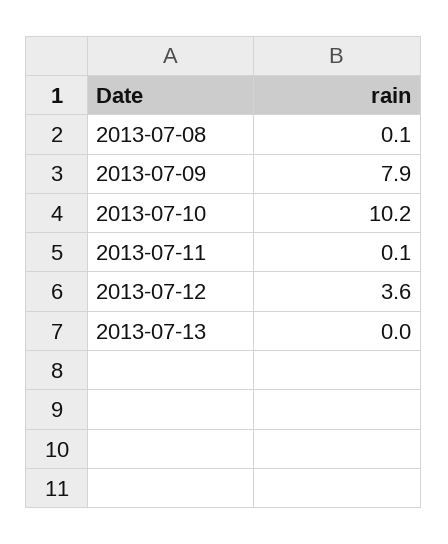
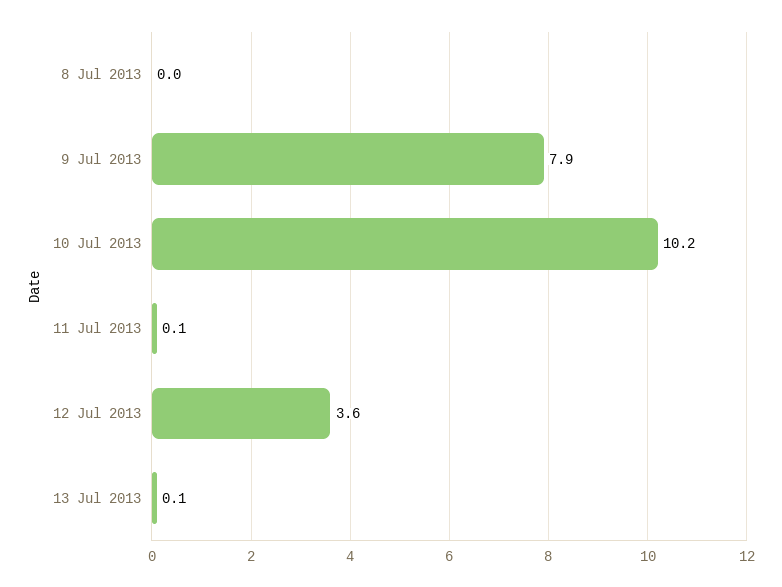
  {
-   "2013-07-08": 0.1,
+   "2013-07-08": 0,
    "2013-07-09": 7.9,
    "2013-07-10": 10.2,
    "2013-07-11": 0.1,
    "2013-07-12": 3.6,
-   "2013-07-13": 0
+   "2013-07-13": 0.1
  }

